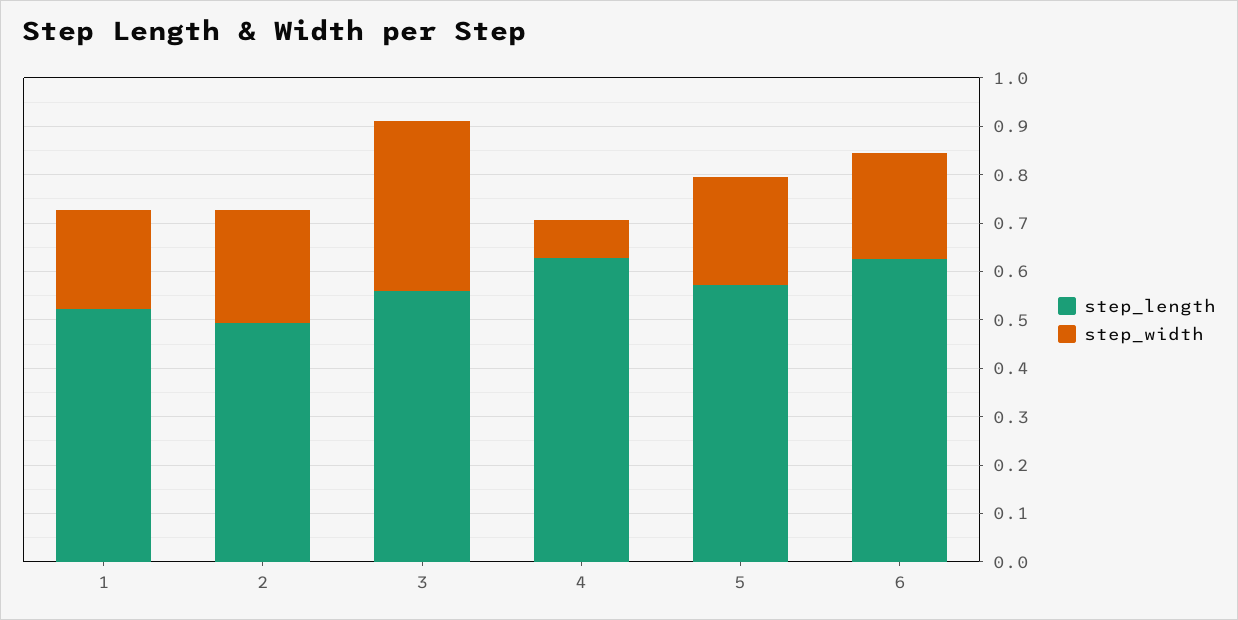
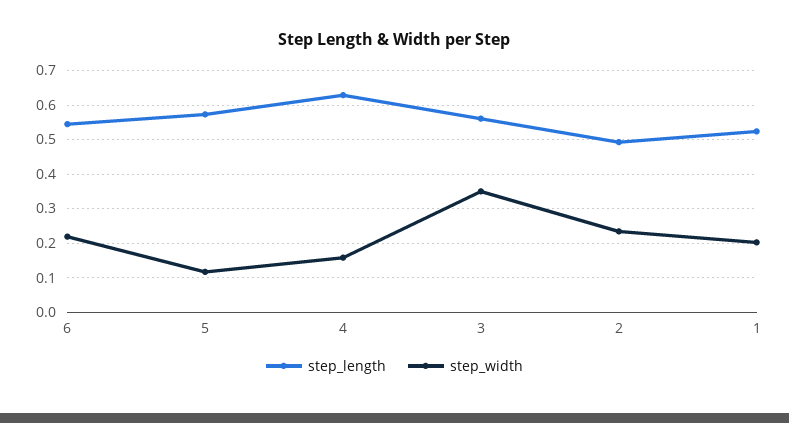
  {
    "step_length": {
      "1": 0.52,
      "2": 0.5,
      "3": 0.56,
      "4": 0.62,
      "5": 0.58,
-     "6": 0.62
+     "6": 0.54
    },
    "step_width": {
      "1": 0.2,
      "2": 0.24,
      "3": 0.36,
-     "4": 0.08,
+     "4": 0.16,
-     "5": 0.22,
+     "5": 0.12,
      "6": 0.22
    }
  }

